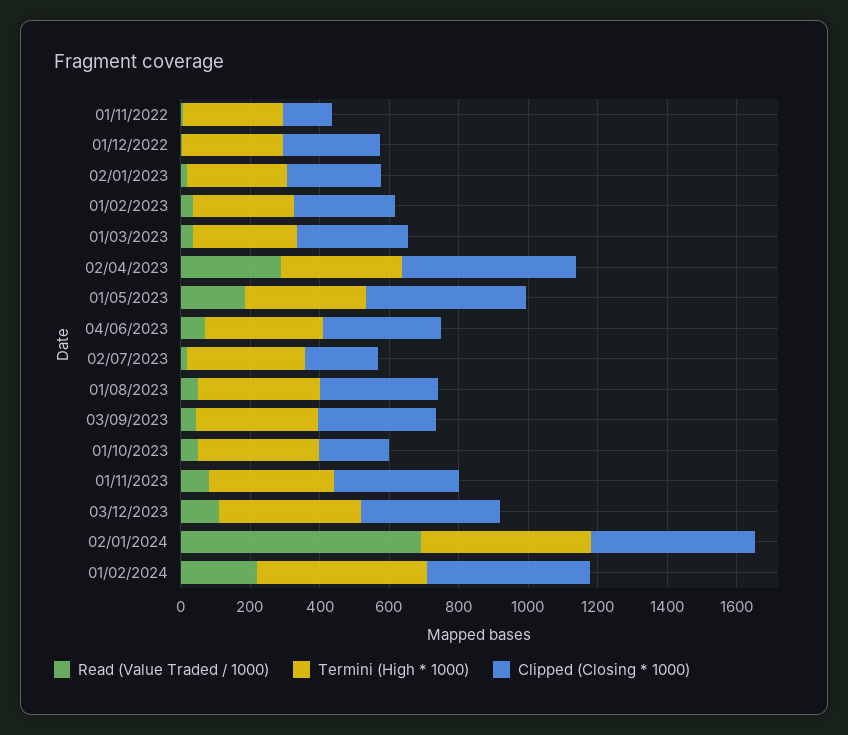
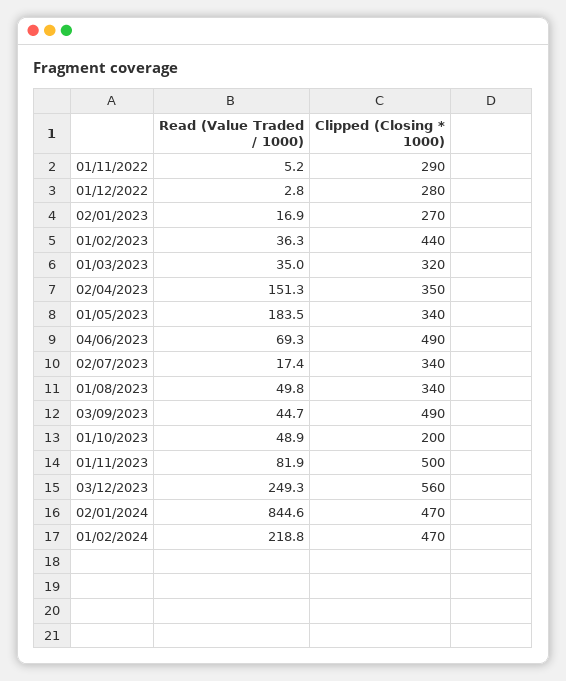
  {
    "Read (Value Traded / 1000)": {
      "01/11/2022": 5.2,
      "01/12/2022": 2.8,
      "02/01/2023": 16.9,
      "01/02/2023": 36.3,
      "01/03/2023": 35,
-     "02/04/2023": 300,
+     "02/04/2023": 151.3,
      "01/05/2023": 183.5,
      "04/06/2023": 69.3,
      "02/07/2023": 17.4,
      "01/08/2023": 49.8,
      "03/09/2023": 44.7,
      "01/10/2023": 48.9,
      "01/11/2023": 81.9,
-     "03/12/2023": 100,
+     "03/12/2023": 249.3,
-     "02/01/2024": 700,
+     "02/01/2024": 844.6,
      "01/02/2024": 218.8
    },
-   "Termini (High * 1000)": {
-     "01/11/2022": 300,
-     "01/12/2022": 300,
-     "02/01/2023": 300,
-     "01/02/2023": 300,
-     "01/03/2023": 300,
-     "02/04/2023": 350,
-     "01/05/2023": 350,
-     "04/06/2023": 350,
-     "02/07/2023": 350,
-     "01/08/2023": 350,
-     "03/09/2023": 350,
-     "01/10/2023": 350,
-     "01/11/2023": 350,
-     "03/12/2023": 400,
-     "02/01/2024": 500,
-     "01/02/2024": 500
-   },
    "Clipped (Closing * 1000)": {
-     "01/11/2022": 150,
+     "01/11/2022": 290,
      "01/12/2022": 280,
      "02/01/2023": 270,
-     "01/02/2023": 300,
+     "01/02/2023": 440,
      "01/03/2023": 320,
-     "02/04/2023": 500,
+     "02/04/2023": 350,
-     "01/05/2023": 450,
+     "01/05/2023": 340,
-     "04/06/2023": 350,
+     "04/06/2023": 490,
-     "02/07/2023": 200,
+     "02/07/2023": 340,
      "01/08/2023": 340,
-     "03/09/2023": 350,
+     "03/09/2023": 490,
      "01/10/2023": 200,
-     "01/11/2023": 350,
+     "01/11/2023": 500,
-     "03/12/2023": 400,
+     "03/12/2023": 560,
      "02/01/2024": 470,
      "01/02/2024": 470
    }
  }

